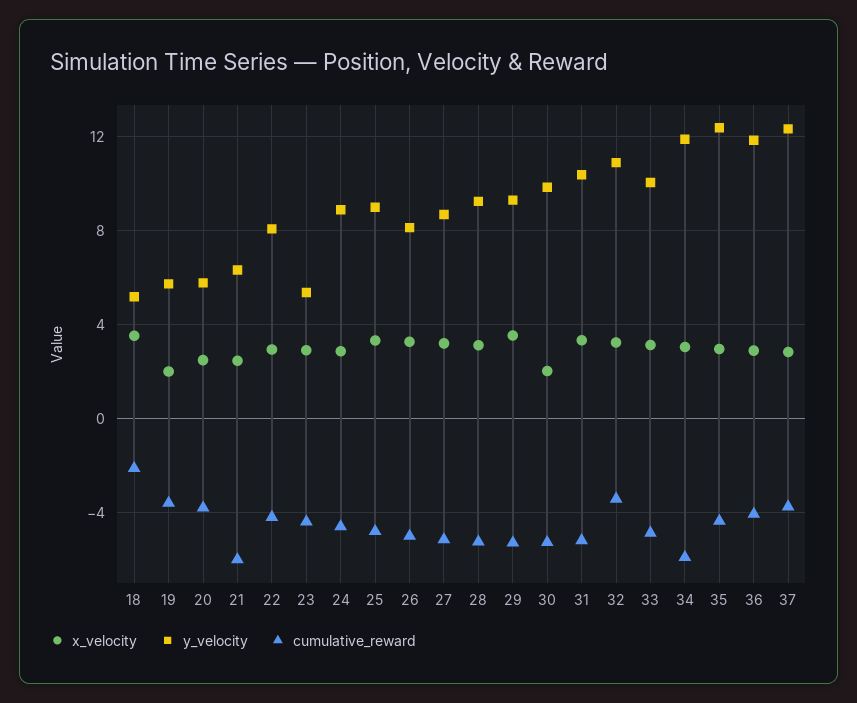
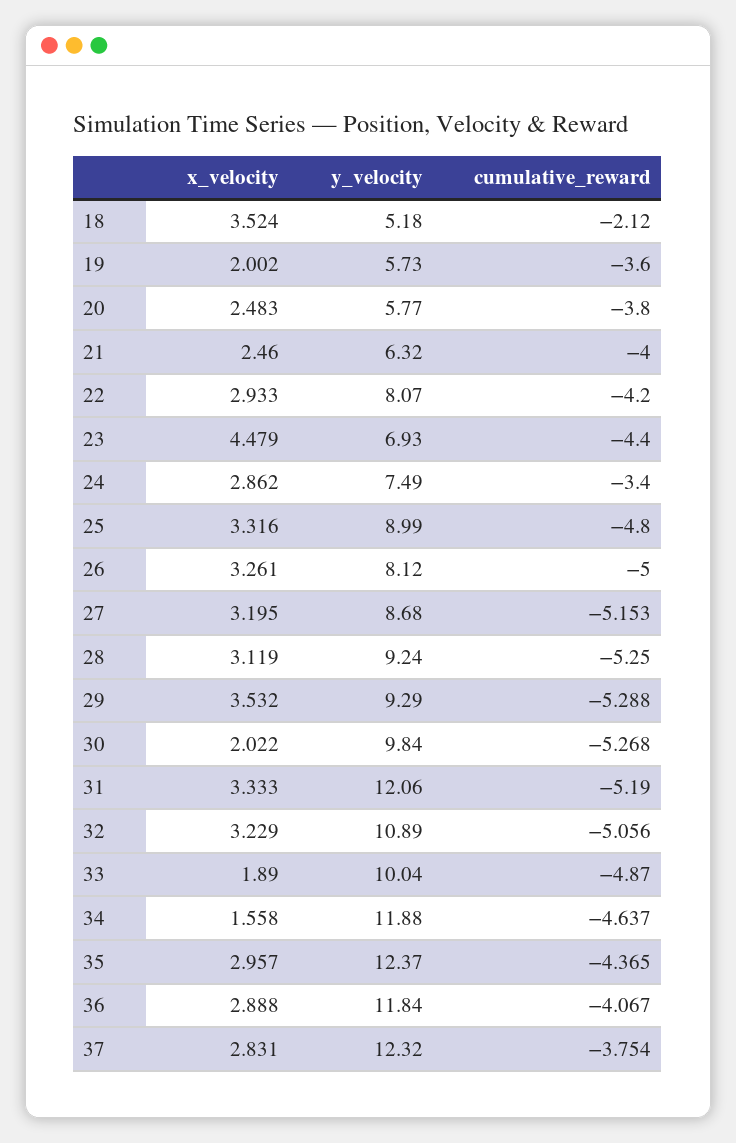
  {
    "x_velocity": {
      "18": 3.524,
      "19": 2.002,
      "20": 2.483,
      "21": 2.46,
      "22": 2.933,
-     "23": 3,
+     "23": 4.479,
      "24": 2.862,
      "25": 3.316,
      "26": 3.261,
      "27": 3.195,
      "28": 3.119,
      "29": 3.532,
      "30": 2.022,
      "31": 3.333,
      "32": 3.229,
-     "33": 3,
+     "33": 1.89,
-     "34": 3,
+     "34": 1.558,
      "35": 2.957,
      "36": 2.888,
      "37": 2.831
    },
    "y_velocity": {
      "18": 5.18,
      "19": 5.73,
      "20": 5.77,
      "21": 6.32,
      "22": 8.07,
-     "23": 5.5,
+     "23": 6.93,
-     "24": 9,
+     "24": 7.49,
      "25": 8.99,
      "26": 8.12,
      "27": 8.68,
      "28": 9.24,
      "29": 9.29,
      "30": 9.84,
-     "31": 10.5,
+     "31": 12.06,
      "32": 10.89,
      "33": 10.04,
      "34": 11.88,
      "35": 12.37,
      "36": 11.84,
      "37": 12.32
    },
    "cumulative_reward": {
      "18": -2.12,
      "19": -3.6,
      "20": -3.8,
-     "21": -6,
+     "21": -4,
      "22": -4.2,
      "23": -4.4,
-     "24": -4.5,
+     "24": -3.4,
      "25": -4.8,
      "26": -5,
      "27": -5.153,
      "28": -5.25,
      "29": -5.288,
      "30": -5.268,
      "31": -5.19,
-     "32": -3.5,
+     "32": -5.056,
      "33": -4.87,
-     "34": -6,
+     "34": -4.637,
      "35": -4.365,
      "36": -4.067,
      "37": -3.754
    }
  }

